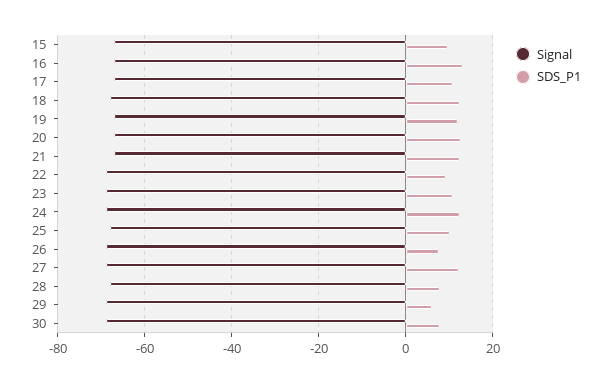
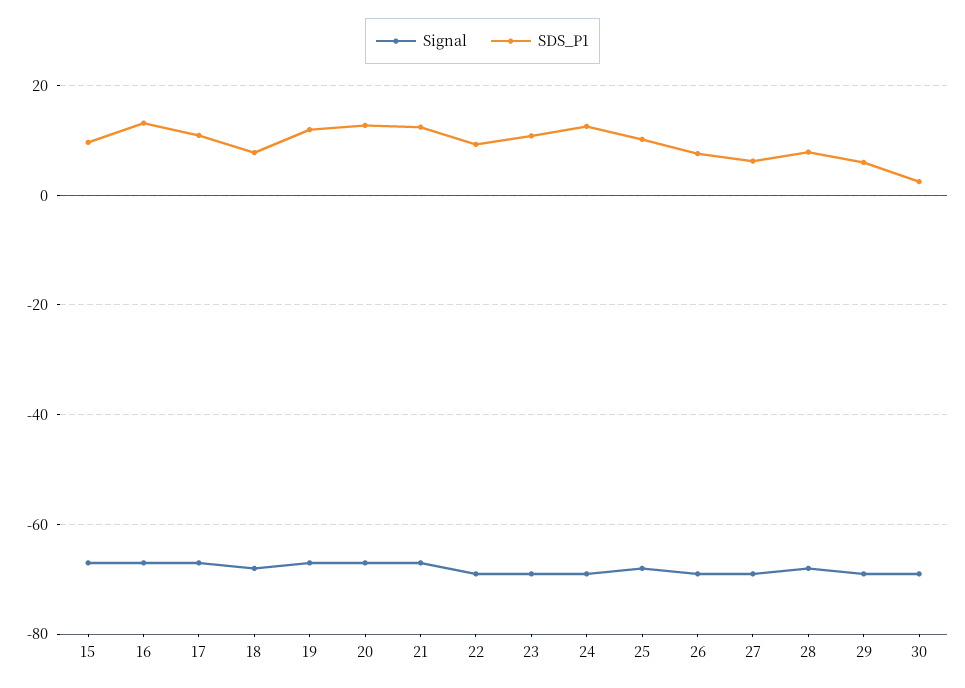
  {
    "Signal": {
      "15": -68,
      "16": -68,
      "17": -68,
      "18": -68,
      "19": -68,
      "20": -68,
      "21": -68,
      "22": -70,
      "23": -70,
      "24": -70,
      "25": -68,
      "26": -70,
      "27": -70,
      "28": -68,
      "29": -70,
      "30": -70
    },
    "SDS_P1": {
      "15": 10,
      "16": 14,
      "17": 10,
-     "18": 12,
+     "18": 8,
      "19": 12,
      "20": 12,
      "21": 12,
      "22": 10,
      "23": 10,
      "24": 12,
      "25": 10,
      "26": 8,
-     "27": 12,
+     "27": 6,
      "28": 8,
      "29": 6,
-     "30": 8
+     "30": 2
    }
  }

